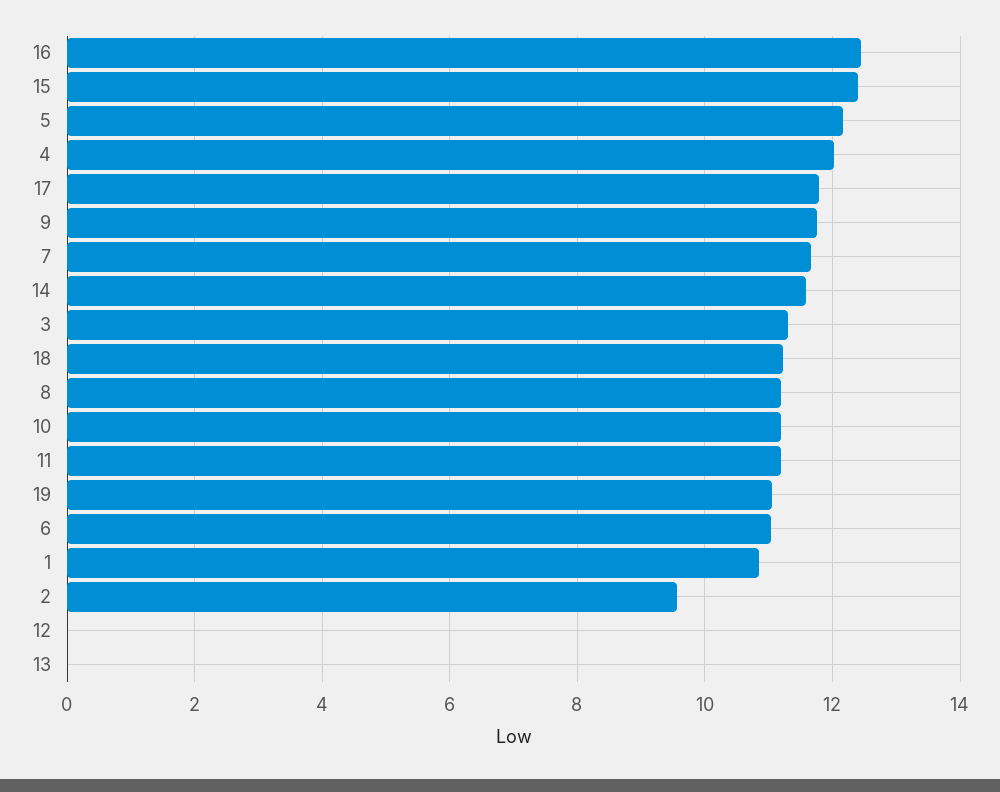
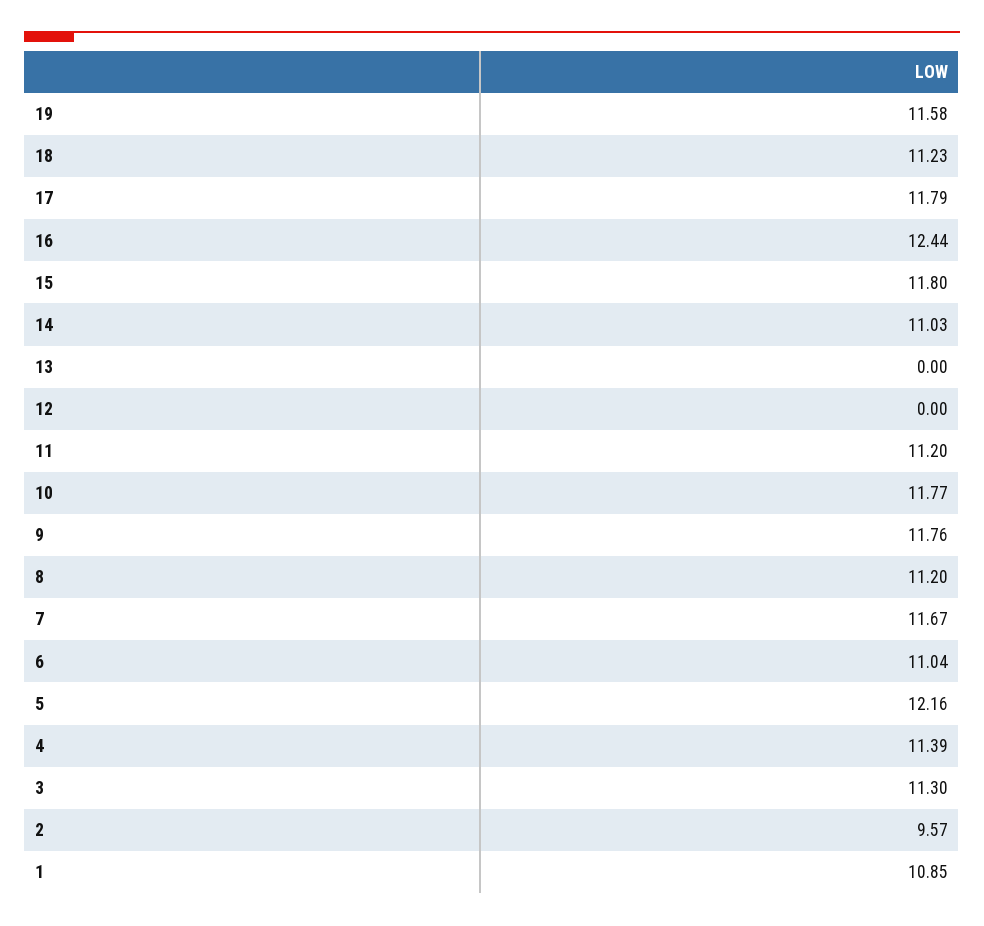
  {
    "16": 12.44,
-   "15": 12.4,
+   "15": 11.8,
    "5": 12.16,
-   "4": 12,
+   "4": 11.39,
    "17": 11.79,
    "9": 11.76,
    "7": 11.67,
-   "14": 11.6,
+   "14": 11.03,
    "3": 11.3,
    "18": 11.23,
    "8": 11.2,
-   "10": 11.2,
+   "10": 11.77,
    "11": 11.2,
-   "19": 11,
+   "19": 11.58,
    "6": 11.04,
    "1": 10.85,
    "2": 9.57,
    "12": 0,
    "13": 0
  }

